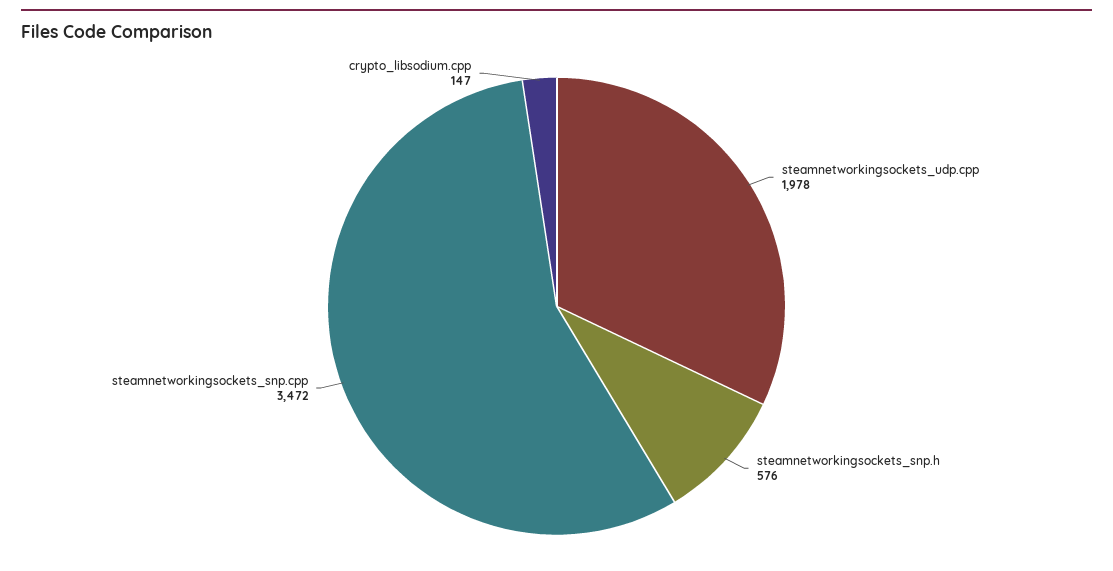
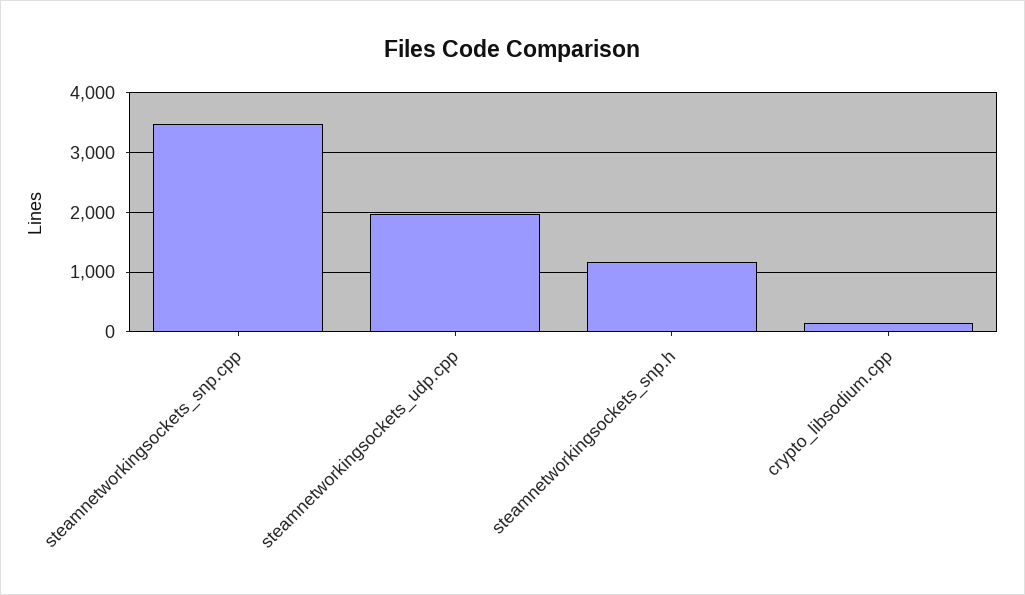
  {
    "steamnetworkingsockets_udp.cpp": 1978,
-   "steamnetworkingsockets_snp.h": 576,
+   "steamnetworkingsockets_snp.h": 1200,
    "steamnetworkingsockets_snp.cpp": 3472,
    "crypto_libsodium.cpp": 147
  }

